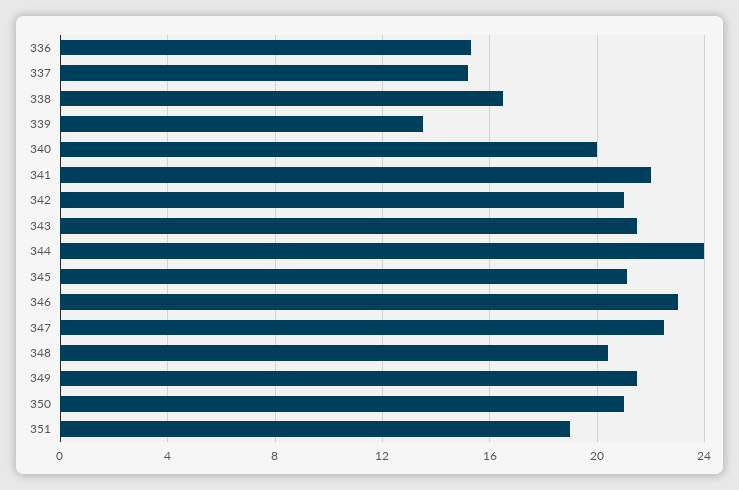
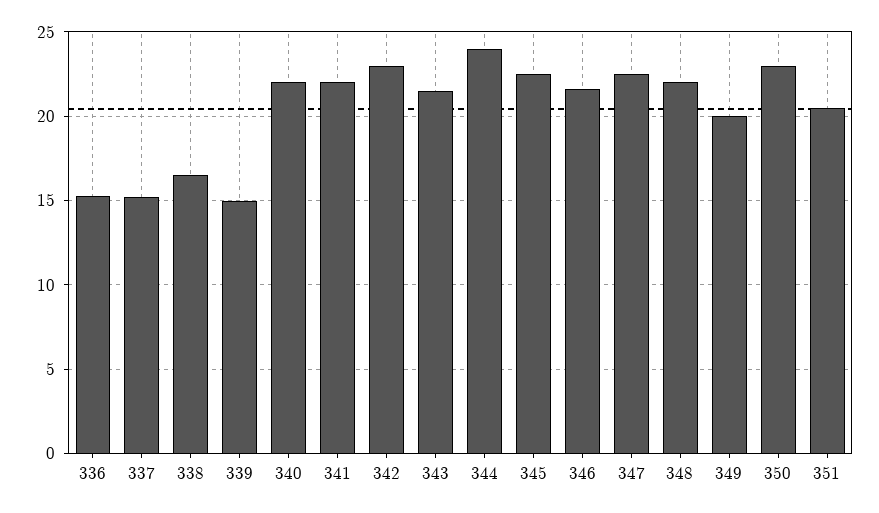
  {
    "336": 15.5,
    "337": 15,
    "338": 16.5,
-   "339": 13.5,
+   "339": 15,
-   "340": 20,
+   "340": 22,
    "341": 22,
-   "342": 21,
+   "342": 23,
    "343": 21.5,
    "344": 24,
-   "345": 21,
+   "345": 22.5,
-   "346": 23,
+   "346": 21.5,
    "347": 22.5,
-   "348": 20.5,
+   "348": 22,
-   "349": 21.5,
+   "349": 20,
-   "350": 21,
+   "350": 23,
-   "351": 19
+   "351": 20.5
  }

